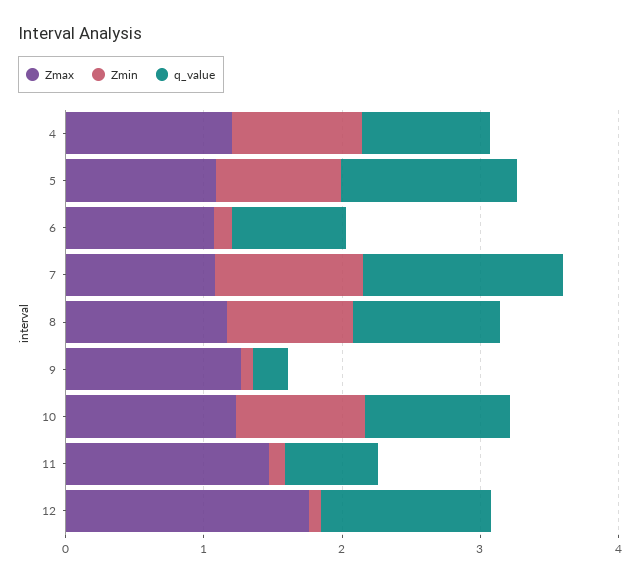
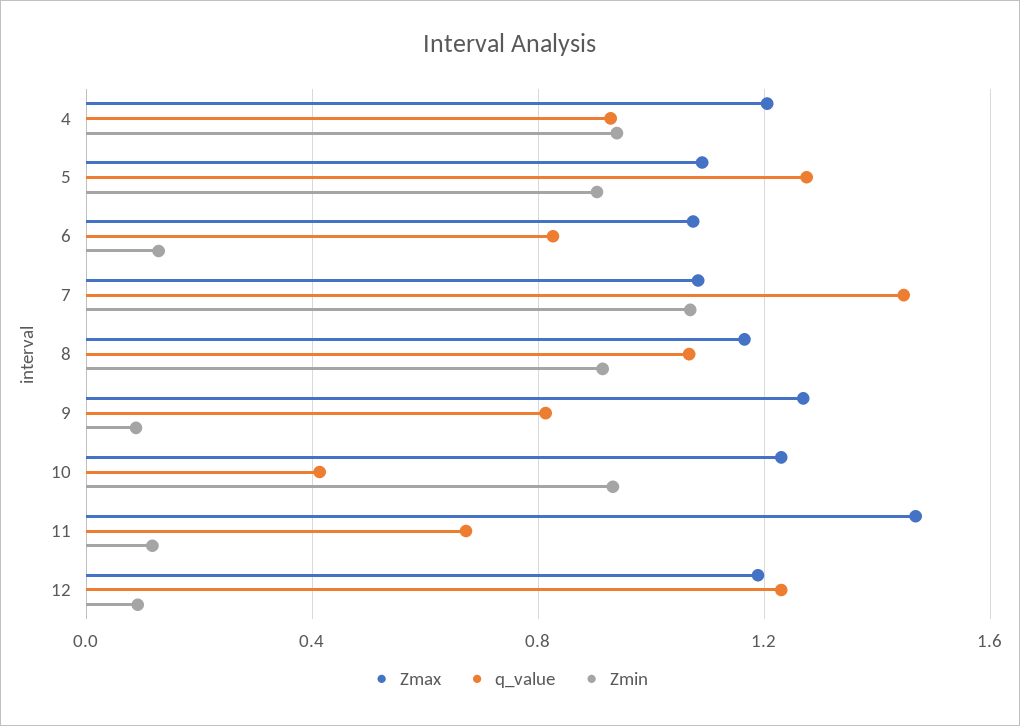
  {
    "Zmax": {
      "4": 1.2,
      "5": 1.1,
      "6": 1.05,
      "7": 1.1,
      "8": 1.15,
      "9": 1.25,
      "10": 1.25,
      "11": 1.45,
-     "12": 1.8
+     "12": 1.2
    },
    "Zmin": {
      "4": 0.95,
      "5": 0.9,
      "6": 0.15,
      "7": 1.05,
      "8": 0.9,
      "9": 0.1,
      "10": 0.95,
      "11": 0.1,
      "12": 0.1
    },
    "q_value": {
      "4": 0.95,
      "5": 1.3,
      "6": 0.85,
      "7": 1.45,
      "8": 1.05,
-     "9": 0.2,
+     "9": 0.8,
-     "10": 1,
+     "10": 0.4,
      "11": 0.65,
      "12": 1.25
    }
  }

